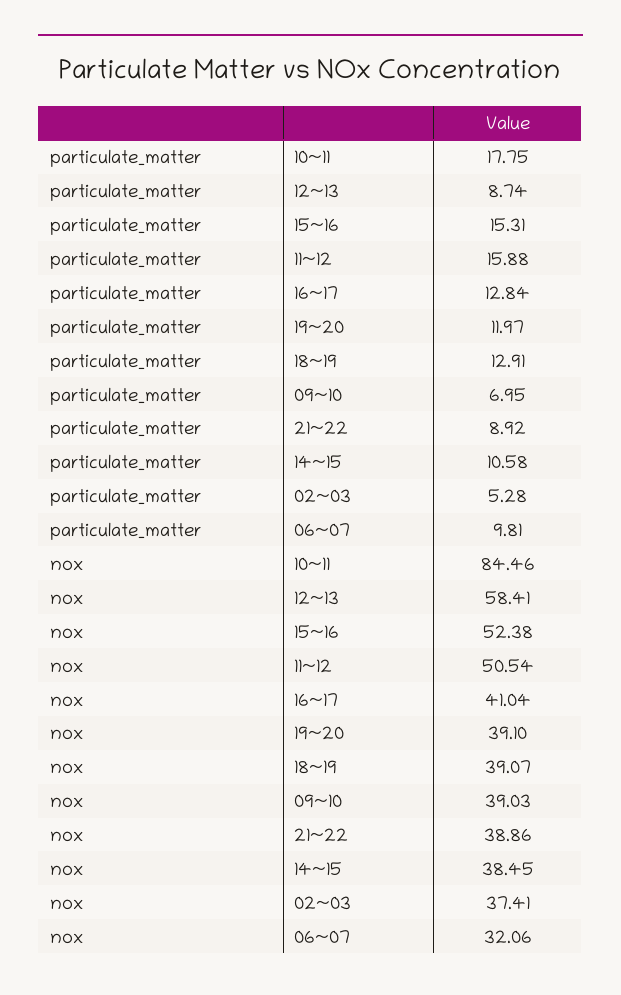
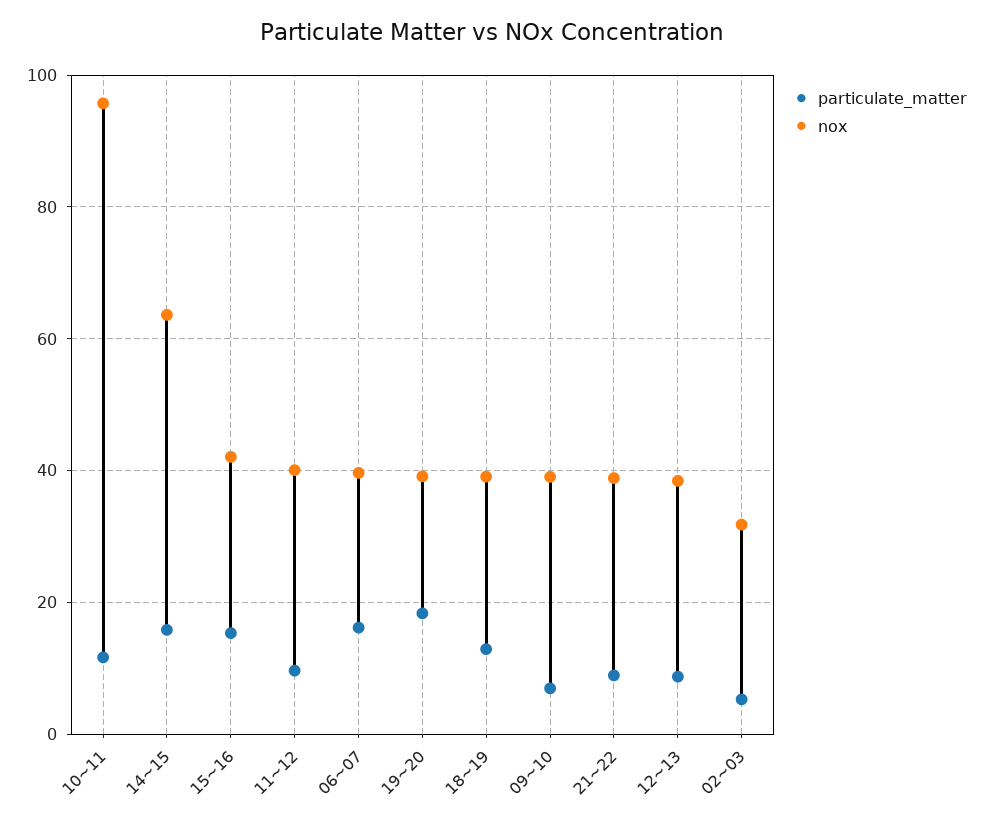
  {
    "particulate_matter": {
-     "10~11": 17.75,
+     "10~11": 12,
      "12~13": 8.74,
      "15~16": 15.31,
-     "11~12": 15.88,
+     "11~12": 10,
-     "16~17": 12.84,
-     "19~20": 11.97,
+     "19~20": 18,
      "18~19": 12.91,
      "09~10": 6.95,
      "21~22": 8.92,
-     "14~15": 10.58,
+     "14~15": 16,
      "02~03": 5.28,
-     "06~07": 9.81
+     "06~07": 16
    },
    "nox": {
-     "10~11": 84.46,
+     "10~11": 96,
-     "12~13": 58.41,
+     "12~13": 38,
-     "15~16": 52.38,
+     "15~16": 42,
-     "11~12": 50.54,
+     "11~12": 40,
-     "16~17": 41.04,
      "19~20": 39.1,
      "18~19": 39.07,
      "09~10": 39.03,
      "21~22": 38.86,
-     "14~15": 38.45,
+     "14~15": 64,
-     "02~03": 37.41,
+     "02~03": 32,
-     "06~07": 32.06
+     "06~07": 40
    }
  }

